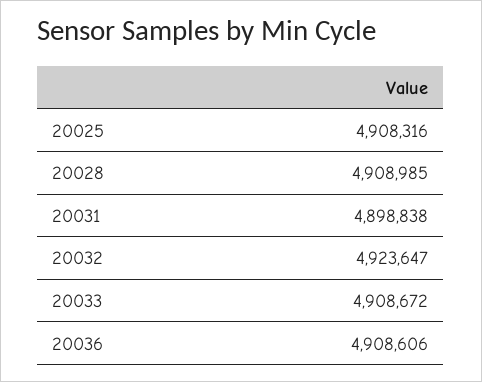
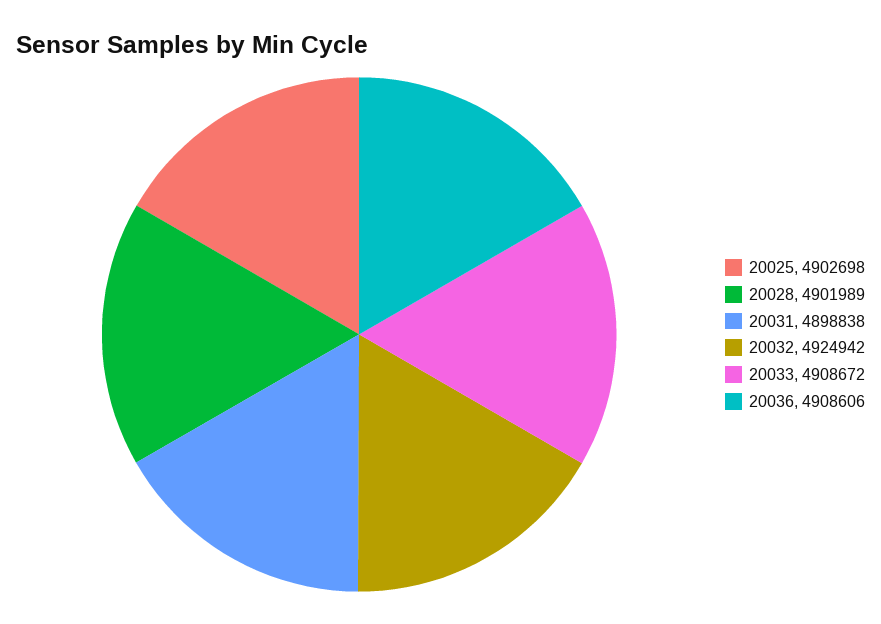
  {
-   "20025": 4908316,
+   "20025": 4902698,
-   "20028": 4908985,
+   "20028": 4901989,
    "20031": 4898838,
-   "20032": 4923647,
+   "20032": 4924942,
    "20033": 4908672,
    "20036": 4908606
  }

